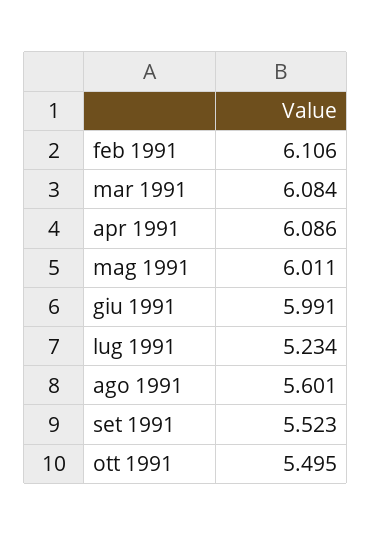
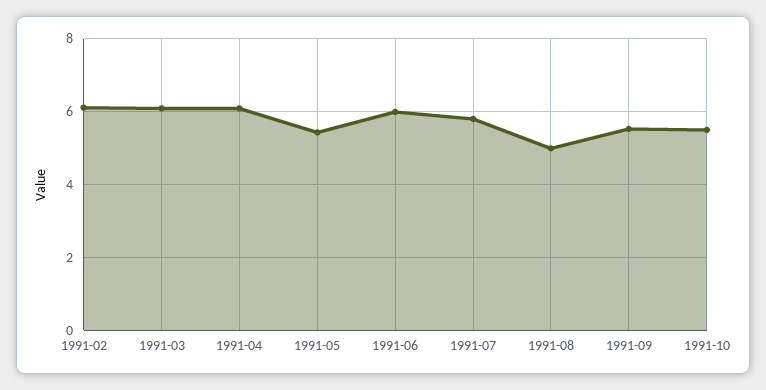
  {
    "feb 1991": 6.106,
    "mar 1991": 6.084,
    "apr 1991": 6.086,
-   "mag 1991": 6.011,
+   "mag 1991": 5.4,
    "giu 1991": 5.991,
-   "lug 1991": 5.234,
+   "lug 1991": 5.8,
-   "ago 1991": 5.601,
+   "ago 1991": 5,
    "set 1991": 5.523,
    "ott 1991": 5.495
  }

